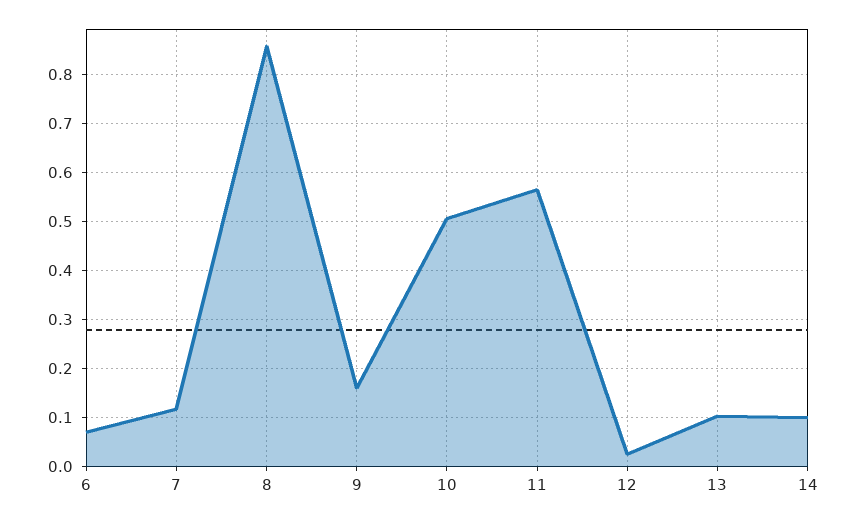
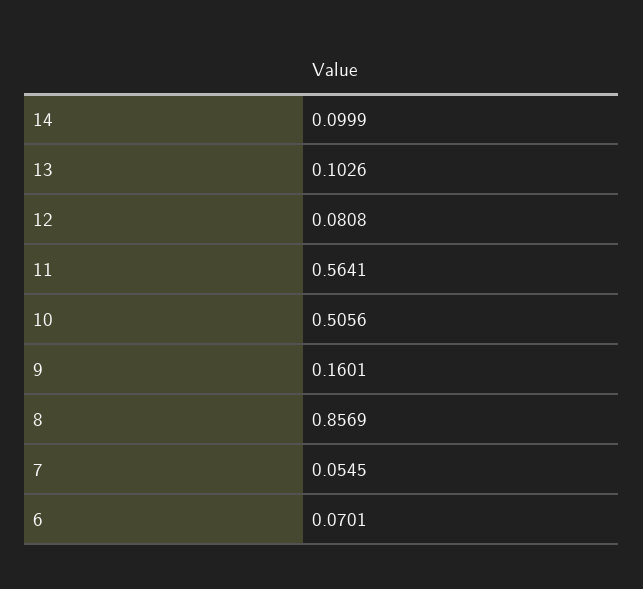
  {
    "6": 0.0701,
-   "7": 0.12,
+   "7": 0.0545,
    "8": 0.8569,
    "9": 0.1601,
    "10": 0.5056,
    "11": 0.5641,
-   "12": 0.02,
+   "12": 0.0808,
    "13": 0.1026,
    "14": 0.0999
  }

